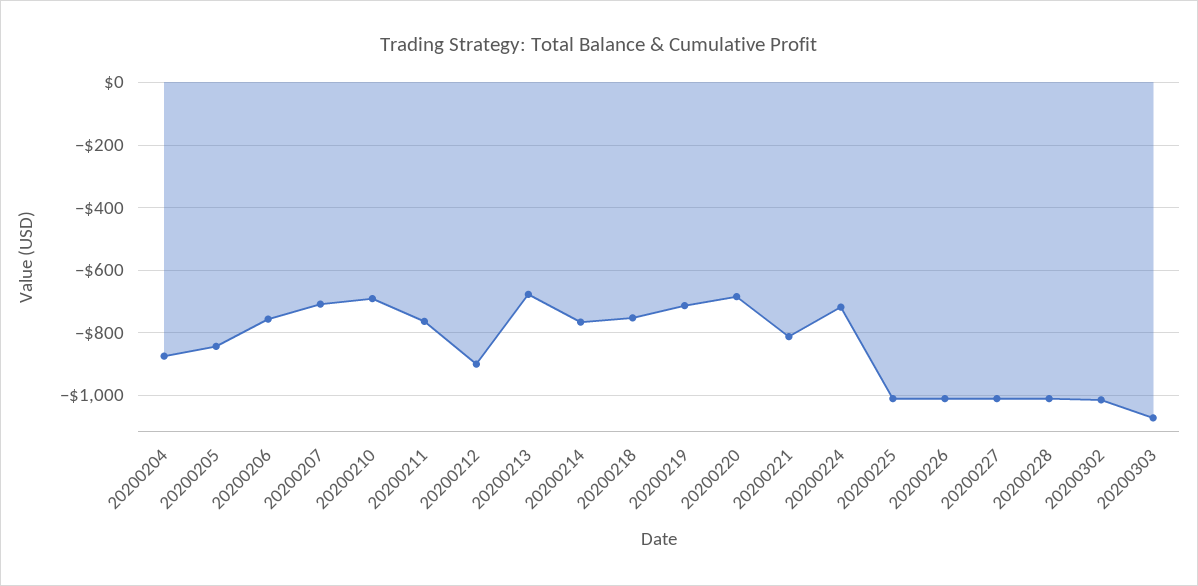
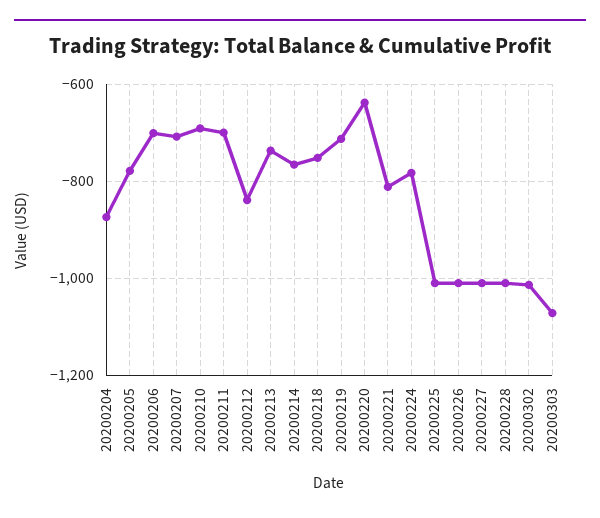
  {
    "20200204": -880,
-   "20200205": -840,
+   "20200205": -780,
-   "20200206": -760,
+   "20200206": -700,
    "20200207": -700,
    "20200210": -700,
-   "20200211": -760,
+   "20200211": -700,
-   "20200212": -900,
+   "20200212": -840,
-   "20200213": -680,
+   "20200213": -740,
    "20200214": -760,
    "20200218": -760,
    "20200219": -720,
-   "20200220": -680,
+   "20200220": -640,
    "20200221": -820,
-   "20200224": -720,
+   "20200224": -780,
    "20200225": -1020,
    "20200226": -1020,
    "20200227": -1020,
    "20200228": -1020,
    "20200302": -1020,
    "20200303": -1080
  }

